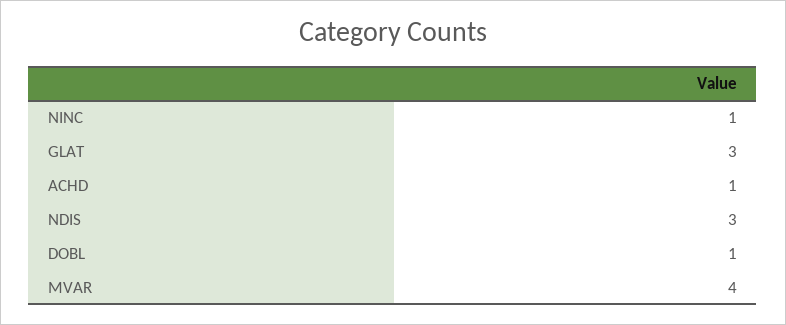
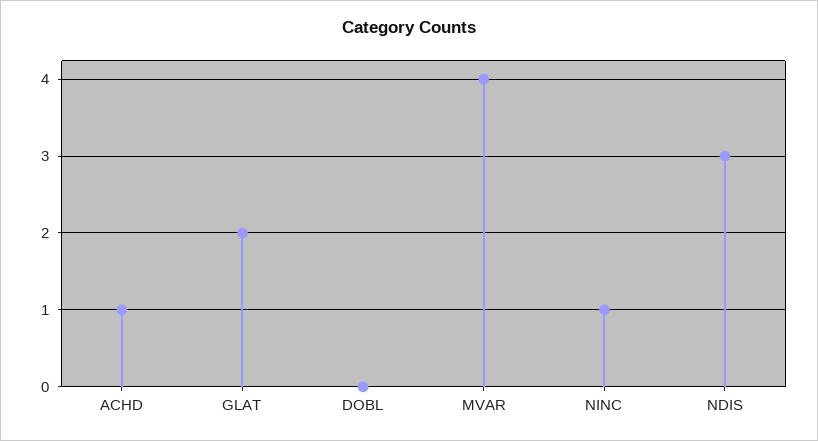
  {
    "NINC": 1,
-   "GLAT": 3,
+   "GLAT": 2,
    "ACHD": 1,
    "NDIS": 3,
-   "DOBL": 1,
+   "DOBL": 0,
    "MVAR": 4
  }

